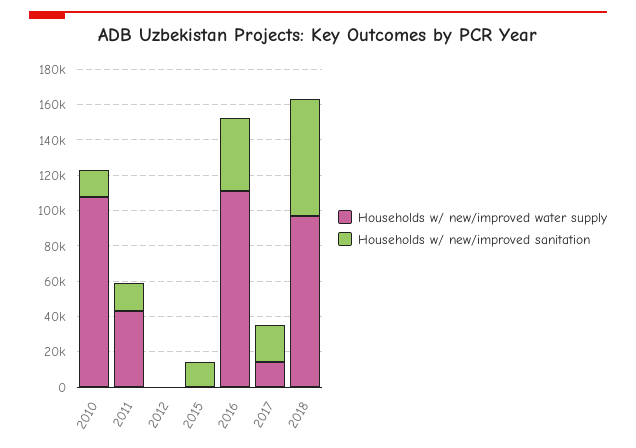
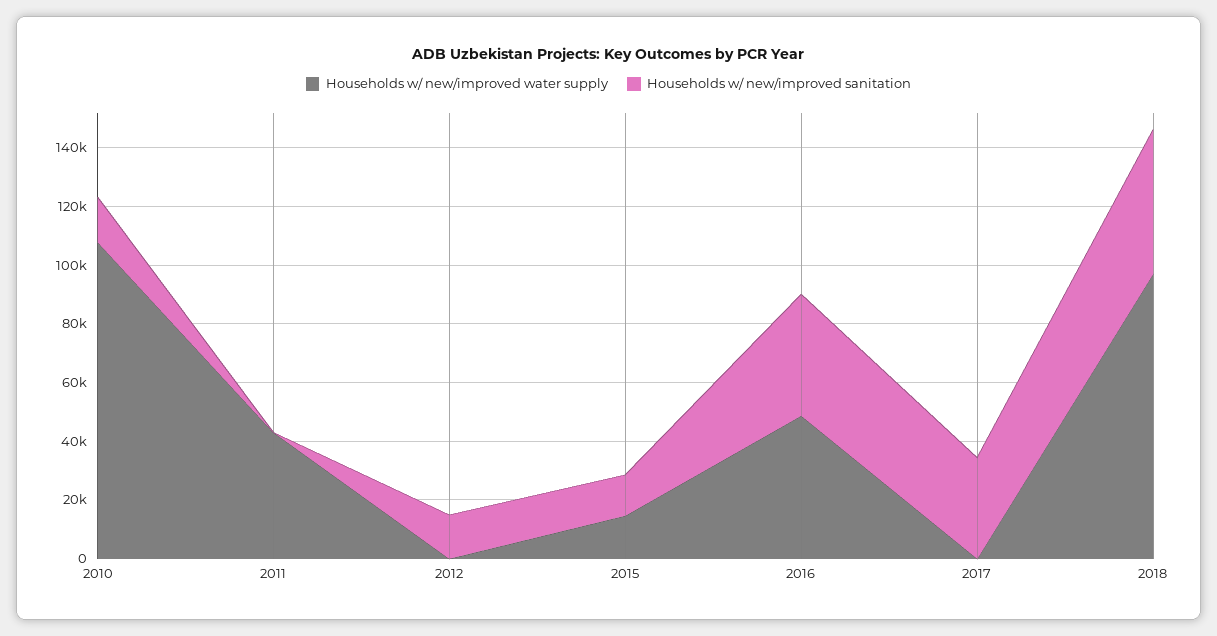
  {
    "Households w/ new/improved water supply": {
      "2010": 110000,
      "2011": 45000,
      "2012": 0,
-     "2015": 0,
+     "2015": 15000,
-     "2016": 110000,
+     "2016": 50000,
-     "2017": 15000,
+     "2017": 0,
      "2018": 95000
    },
    "Households w/ new/improved sanitation": {
      "2010": 15000,
-     "2011": 15000,
+     "2011": 0,
-     "2012": 0,
+     "2012": 15000,
      "2015": 15000,
      "2016": 40000,
-     "2017": 20000,
+     "2017": 35000,
-     "2018": 65000
+     "2018": 50000
    }
  }

